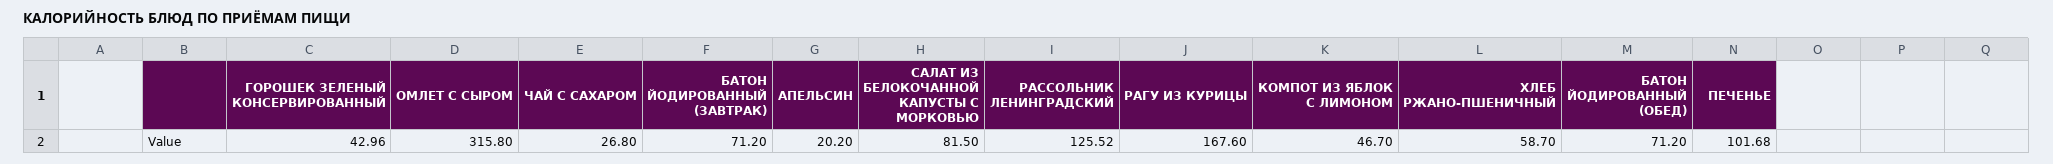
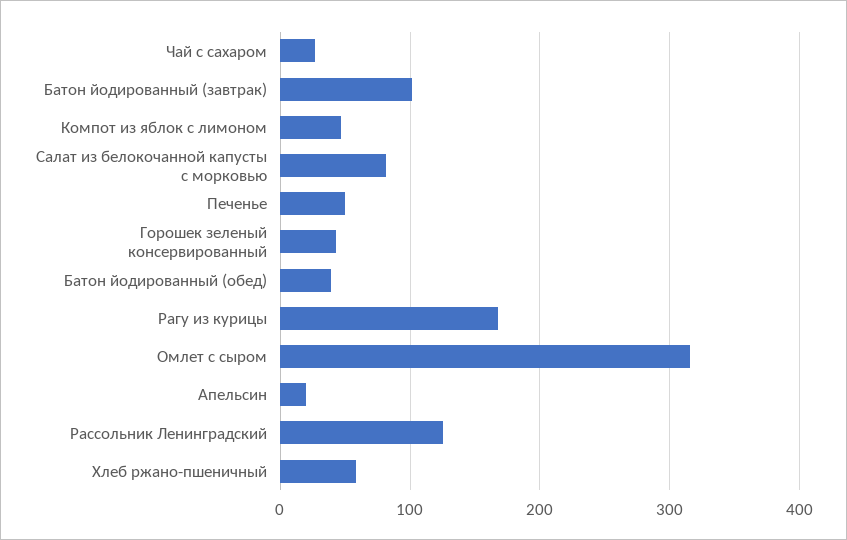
  {
    "ГОРОШЕК ЗЕЛЕНЫЙ КОНСЕРВИРОВАННЫЙ": 42.96,
    "ОМЛЕТ С СЫРОМ": 315.8,
    "ЧАЙ С САХАРОМ": 26.8,
-   "БАТОН ЙОДИРОВАННЫЙ (ЗАВТРАК)": 71.2,
+   "БАТОН ЙОДИРОВАННЫЙ (ЗАВТРАК)": 100,
    "АПЕЛЬСИН": 20.2,
    "САЛАТ ИЗ БЕЛОКОЧАННОЙ КАПУСТЫ С МОРКОВЬЮ": 81.5,
    "РАССОЛЬНИК ЛЕНИНГРАДСКИЙ": 125.52,
    "РАГУ ИЗ КУРИЦЫ": 167.6,
    "КОМПОТ ИЗ ЯБЛОК С ЛИМОНОМ": 46.7,
    "ХЛЕБ РЖАНО-ПШЕНИЧНЫЙ": 58.7,
-   "БАТОН ЙОДИРОВАННЫЙ (ОБЕД)": 71.2,
+   "БАТОН ЙОДИРОВАННЫЙ (ОБЕД)": 40,
-   "ПЕЧЕНЬЕ": 101.68
+   "ПЕЧЕНЬЕ": 50
  }

